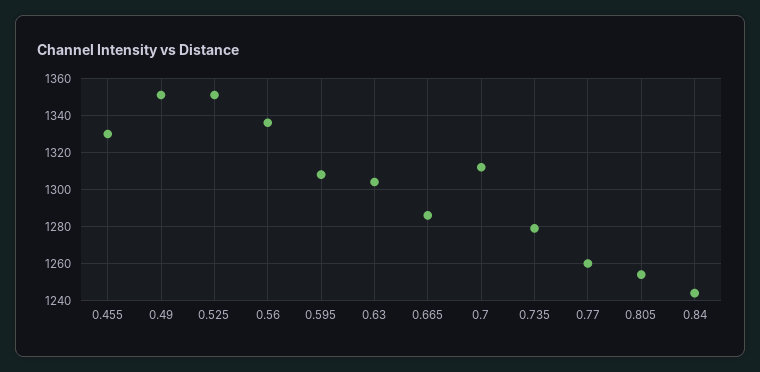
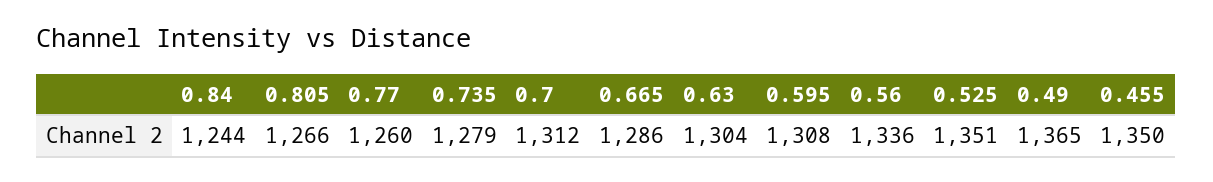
  {
-   "0.455": 1330,
+   "0.455": 1350,
-   "0.49": 1350,
+   "0.49": 1365,
    "0.525": 1351,
    "0.56": 1336,
    "0.595": 1308,
    "0.63": 1304,
    "0.665": 1286,
    "0.7": 1312,
    "0.735": 1279,
    "0.77": 1260,
-   "0.805": 1255,
+   "0.805": 1266,
    "0.84": 1244
  }

